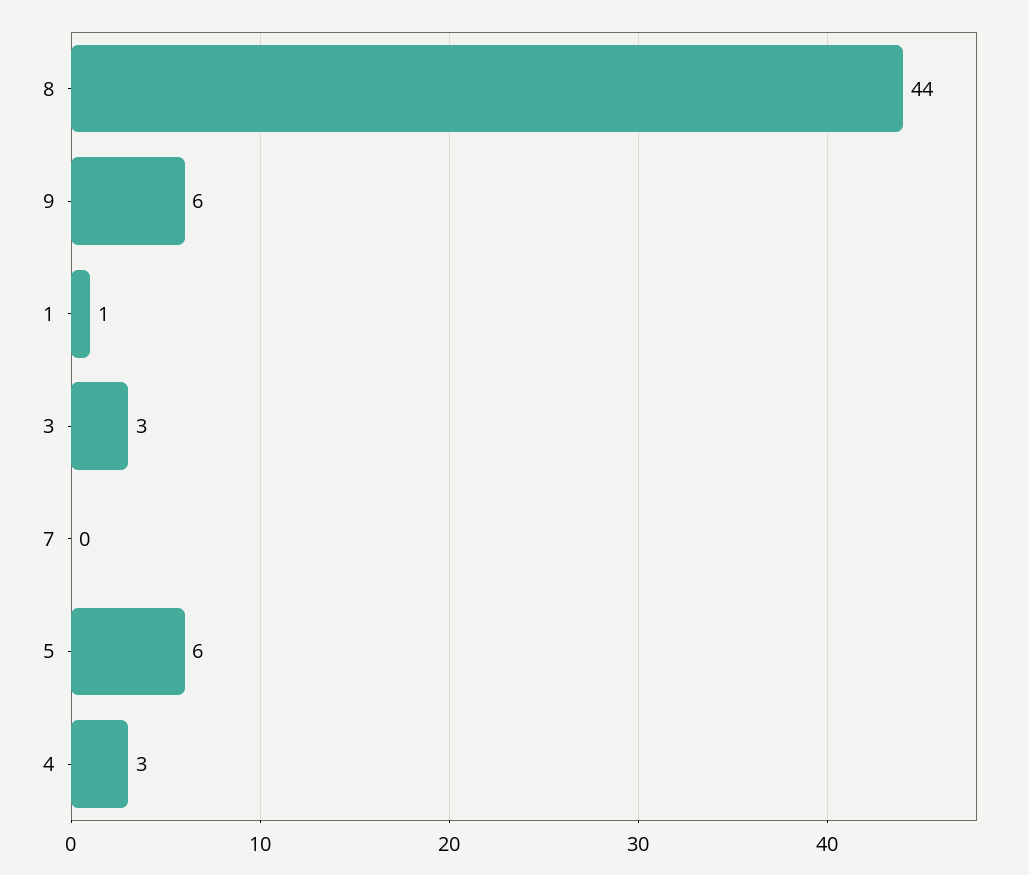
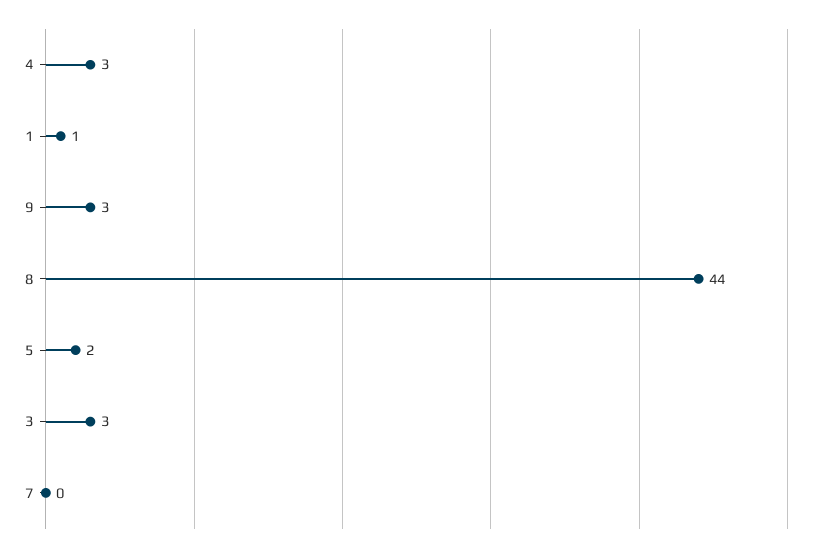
  {
    "8": 44,
-   "9": 6,
+   "9": 3,
    "1": 1,
    "3": 3,
    "7": 0,
-   "5": 6,
+   "5": 2,
    "4": 3
  }

